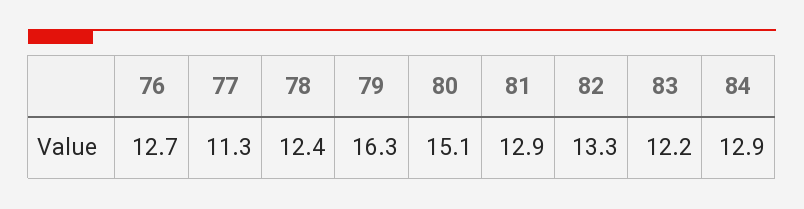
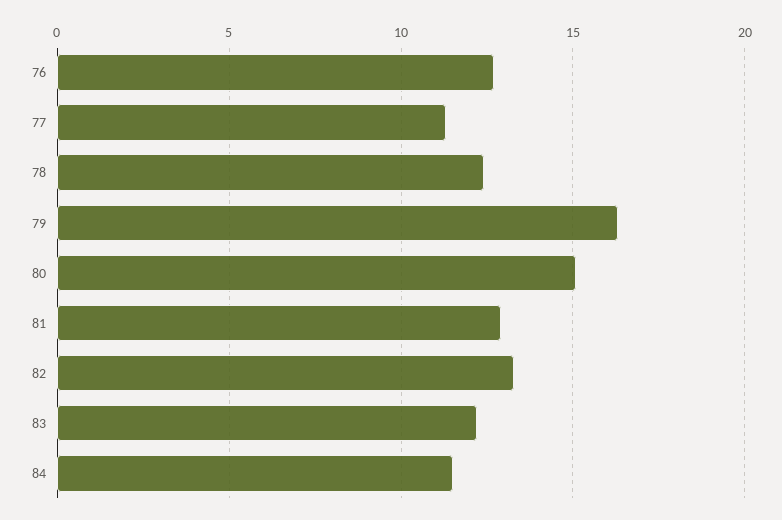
  {
    "76": 12.7,
    "77": 11.3,
    "78": 12.4,
    "79": 16.3,
    "80": 15.1,
    "81": 12.9,
    "82": 13.3,
    "83": 12.2,
-   "84": 12.9
+   "84": 11.5
  }

